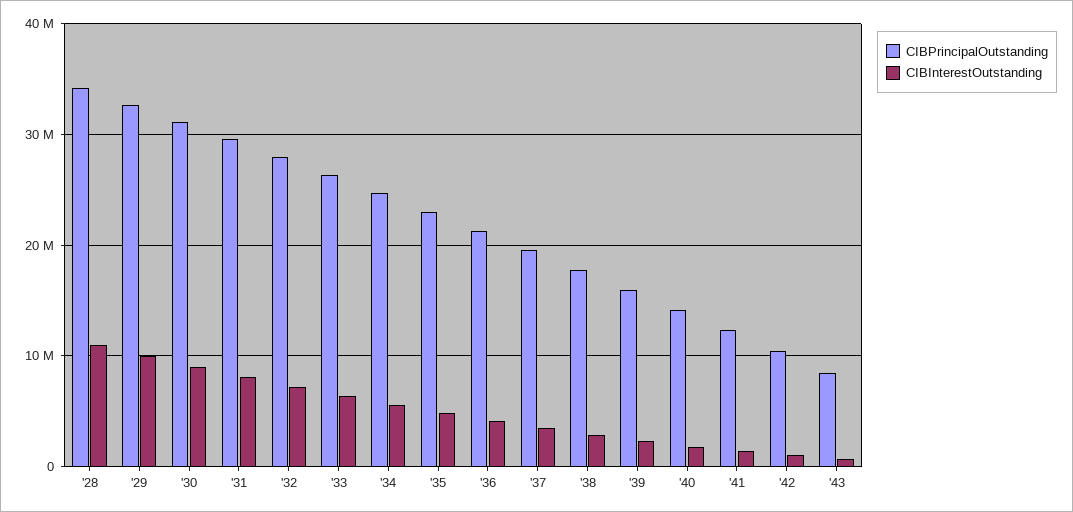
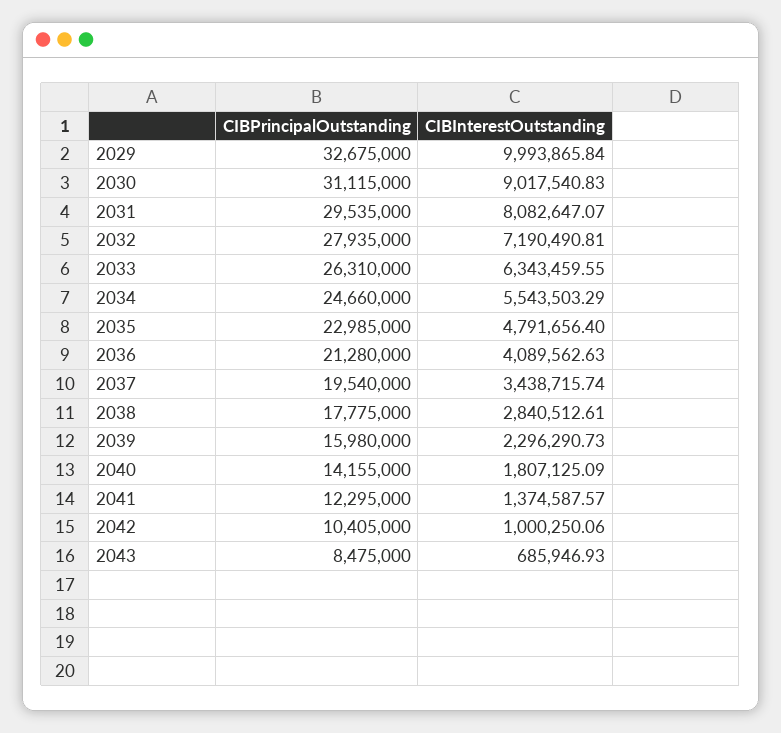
  {
    "CIBPrincipalOutstanding": {
-     "'28": 34000000,
      "'29": 32675000,
      "'30": 31115000,
      "'31": 29535000,
      "'32": 27935000,
      "'33": 26310000,
      "'34": 24660000,
      "'35": 22985000,
      "'36": 21280000,
      "'37": 19540000,
      "'38": 17775000,
      "'39": 15980000,
      "'40": 14155000,
      "'41": 12295000,
      "'42": 10405000,
      "'43": 8475000
    },
    "CIBInterestOutstanding": {
-     "'28": 11000000,
      "'29": 9993865.84,
      "'30": 9017540.83,
      "'31": 8082647.07,
      "'32": 7190490.81,
      "'33": 6343459.55,
      "'34": 5543503.29,
      "'35": 4791656.4,
      "'36": 4089562.63,
      "'37": 3438715.74,
      "'38": 2840512.61,
      "'39": 2296290.73,
      "'40": 1807125.09,
      "'41": 1374587.57,
      "'42": 1000250.06,
      "'43": 685946.93
    }
  }

